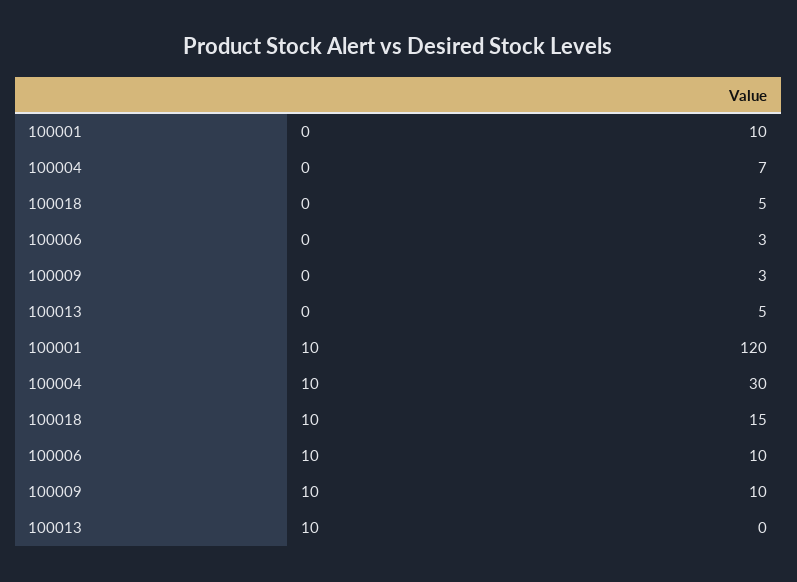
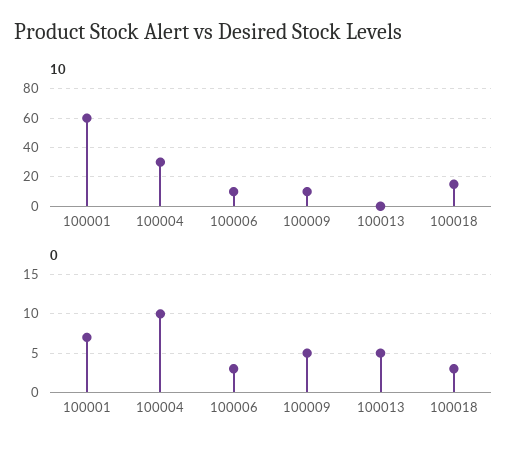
  {
    "0": {
-     "100001": 10,
+     "100001": 7,
-     "100004": 7,
+     "100004": 10,
-     "100018": 5,
+     "100018": 3,
      "100006": 3,
-     "100009": 3,
+     "100009": 5,
      "100013": 5
    },
    "10": {
-     "100001": 120,
+     "100001": 60,
      "100004": 30,
      "100018": 15,
      "100006": 10,
      "100009": 10,
      "100013": 0
    }
  }

